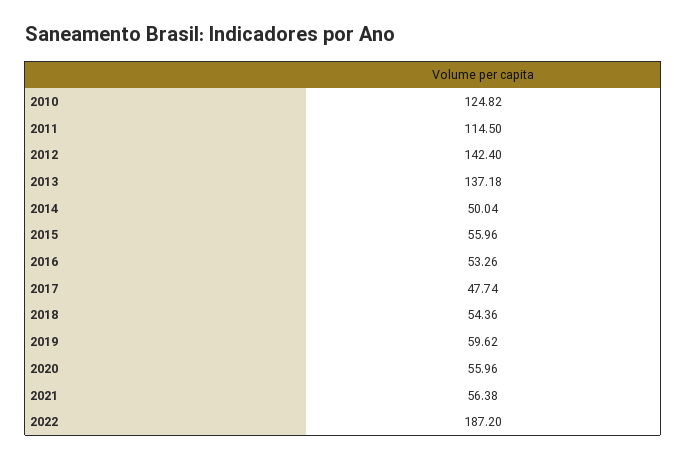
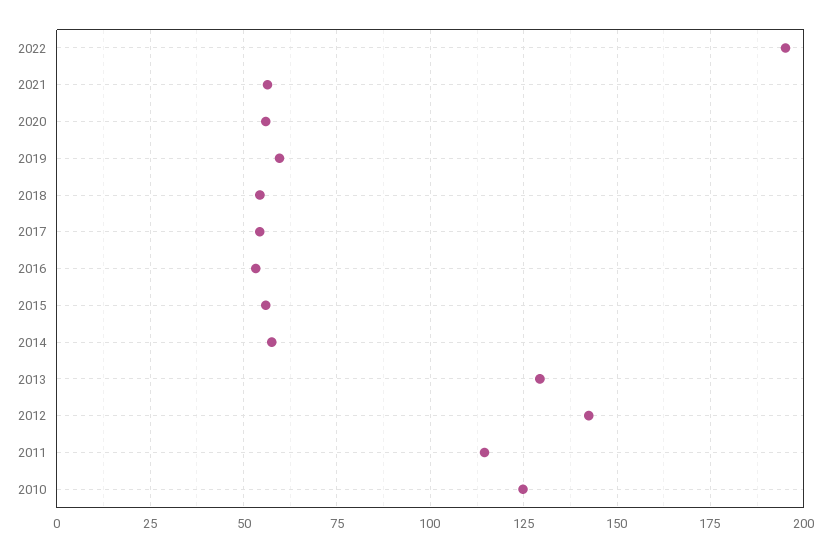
  {
    "2010": 124.82,
    "2011": 114.5,
    "2012": 142.4,
-   "2013": 137.18,
+   "2013": 130,
-   "2014": 50.04,
+   "2014": 57.5,
    "2015": 55.96,
    "2016": 53.26,
-   "2017": 47.74,
+   "2017": 55,
    "2018": 54.36,
    "2019": 59.62,
    "2020": 55.96,
    "2021": 56.38,
-   "2022": 187.2
+   "2022": 195
  }

